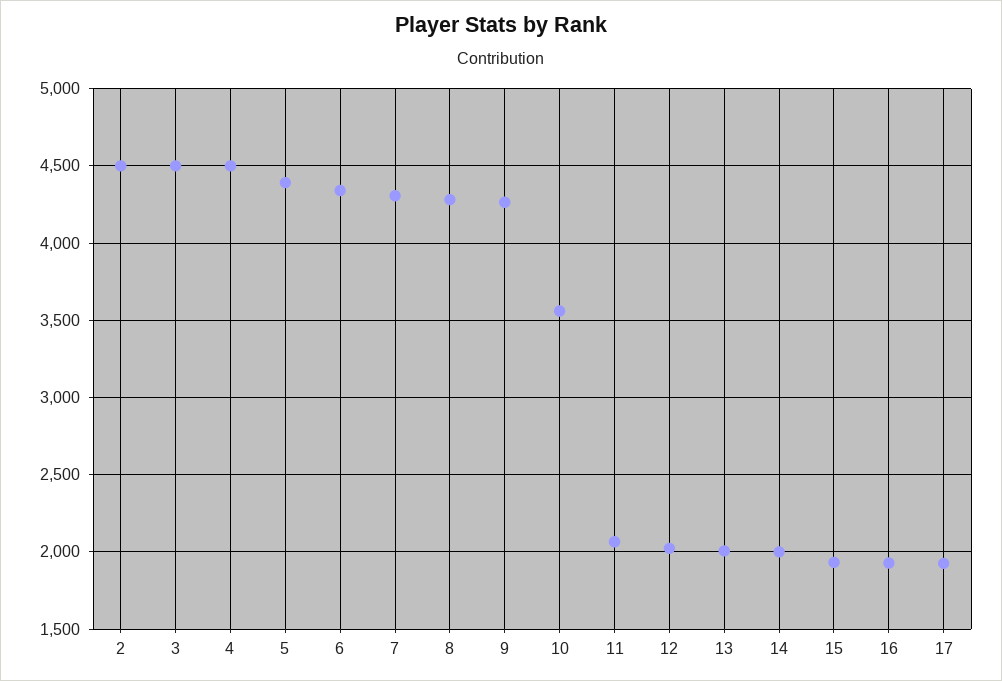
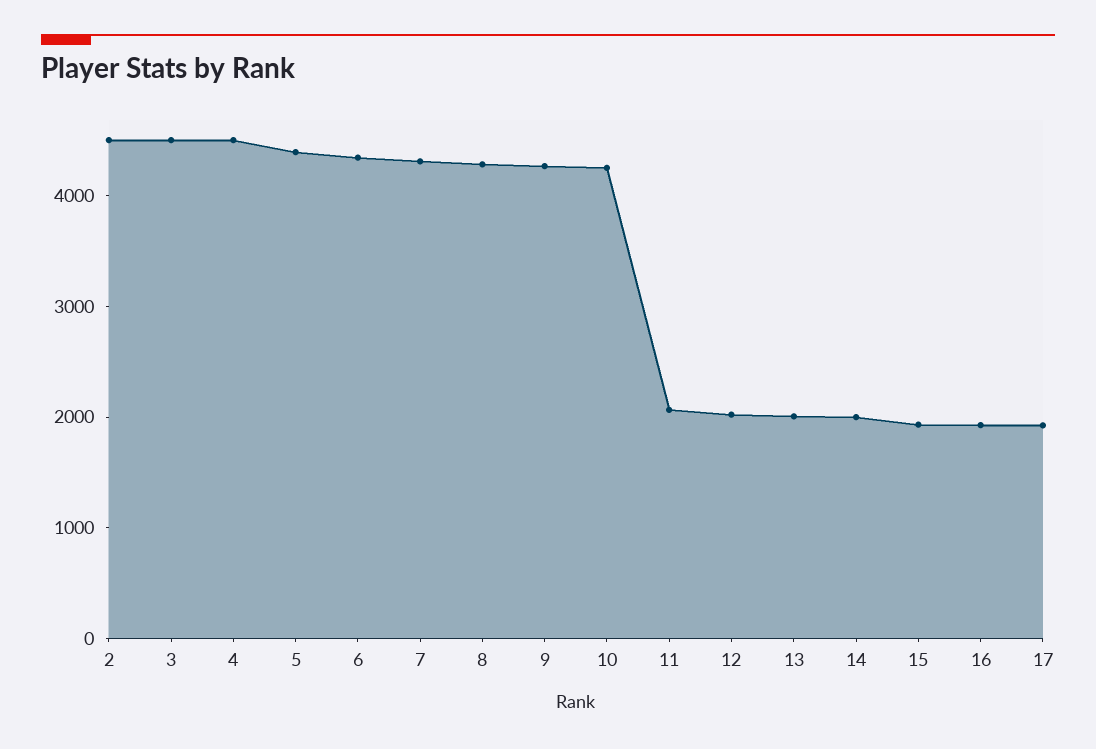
  {
    "2": 4500,
    "3": 4500,
    "4": 4500,
    "5": 4400,
    "6": 4350,
    "7": 4300,
    "8": 4300,
    "9": 4250,
-   "10": 3550,
+   "10": 4200,
    "11": 2050,
    "12": 2000,
    "13": 2000,
    "14": 2000,
    "15": 1950,
    "16": 1950,
    "17": 1950
  }

